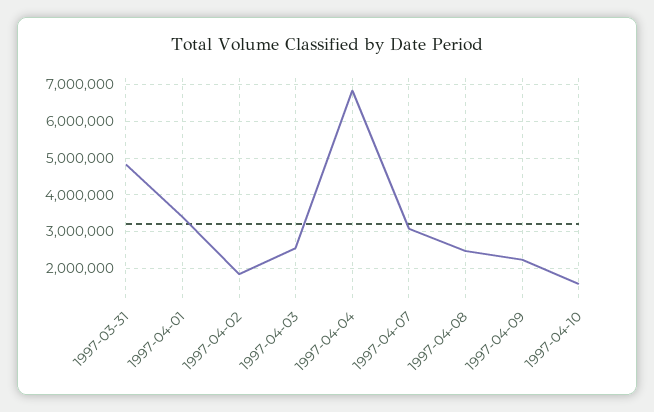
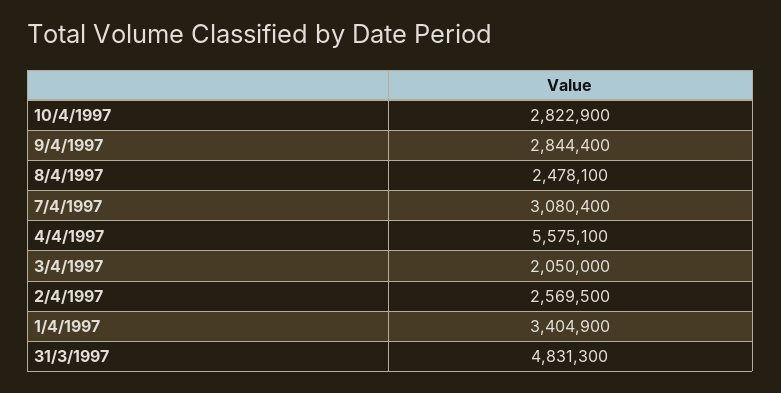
  {
    "1997-03-31": 4831300,
    "1997-04-01": 3404900,
-   "1997-04-02": 1800000,
+   "1997-04-02": 2569500,
-   "1997-04-03": 2600000,
+   "1997-04-03": 2050000,
-   "1997-04-04": 6800000,
+   "1997-04-04": 5575100,
    "1997-04-07": 3080400,
    "1997-04-08": 2478100,
-   "1997-04-09": 2200000,
+   "1997-04-09": 2844400,
-   "1997-04-10": 1600000
+   "1997-04-10": 2822900
  }

